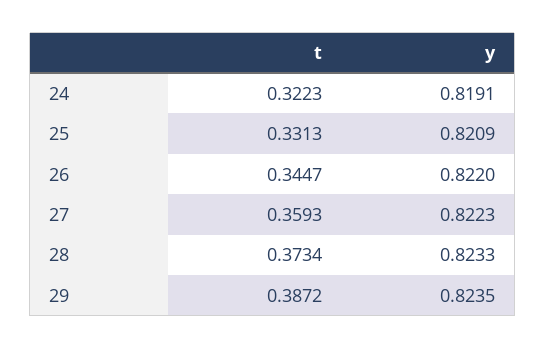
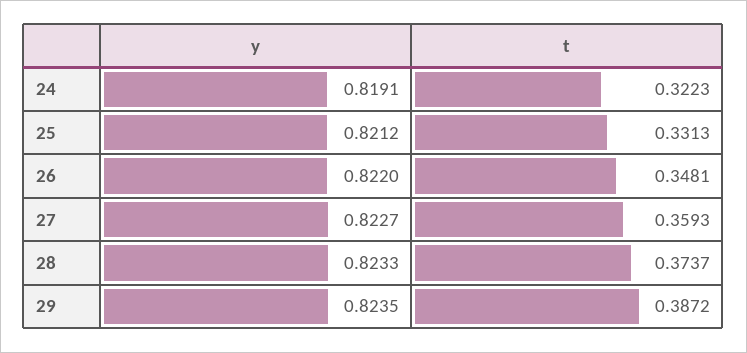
  {
    "t": {
      "24": 0.3223,
      "25": 0.3313,
-     "26": 0.3447,
+     "26": 0.3481,
      "27": 0.3593,
-     "28": 0.3734,
+     "28": 0.3737,
      "29": 0.3872
    },
    "y": {
      "24": 0.8191,
-     "25": 0.8209,
+     "25": 0.8212,
      "26": 0.822,
-     "27": 0.8223,
+     "27": 0.8227,
      "28": 0.8233,
      "29": 0.8235
    }
  }

